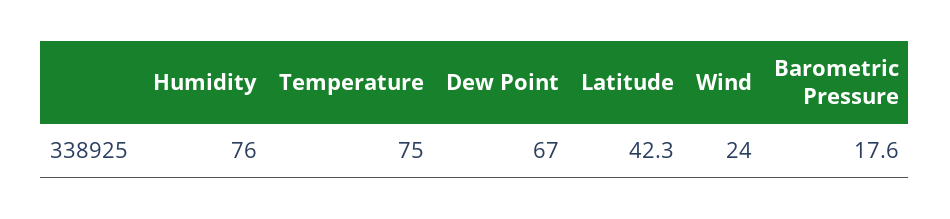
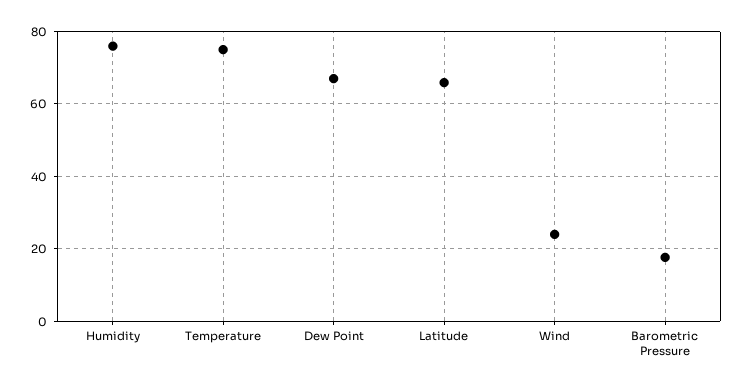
  {
    "Humidity": 76,
    "Temperature": 75,
    "Dew Point": 67,
-   "Latitude": 42.3,
+   "Latitude": 66,
    "Wind": 24,
    "Barometric Pressure": 17.6
  }

